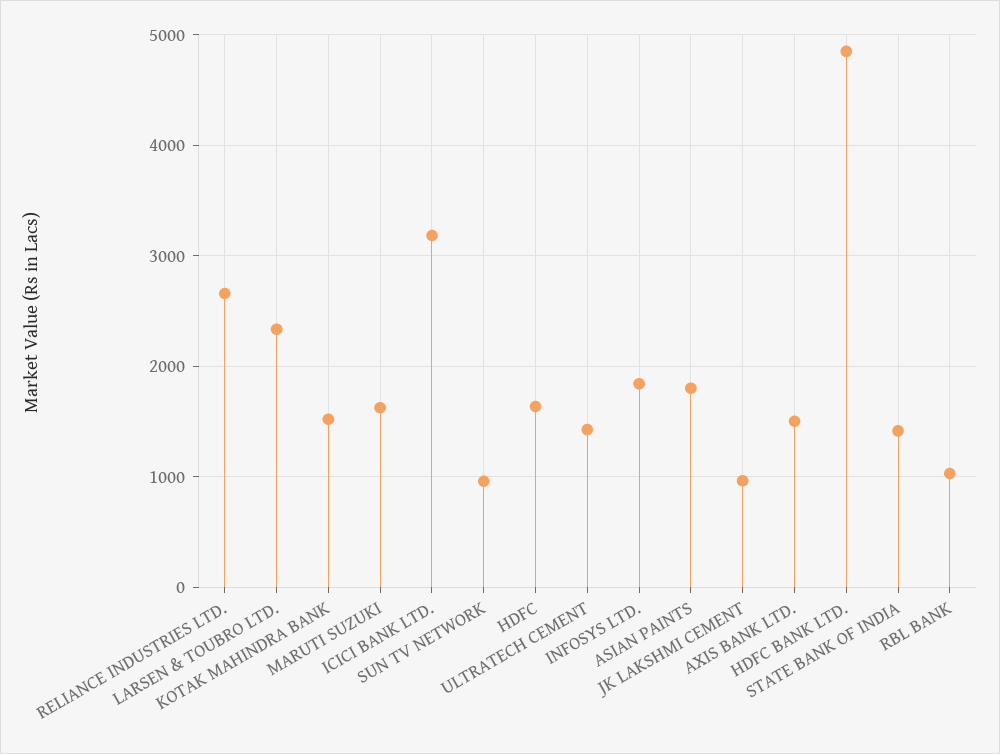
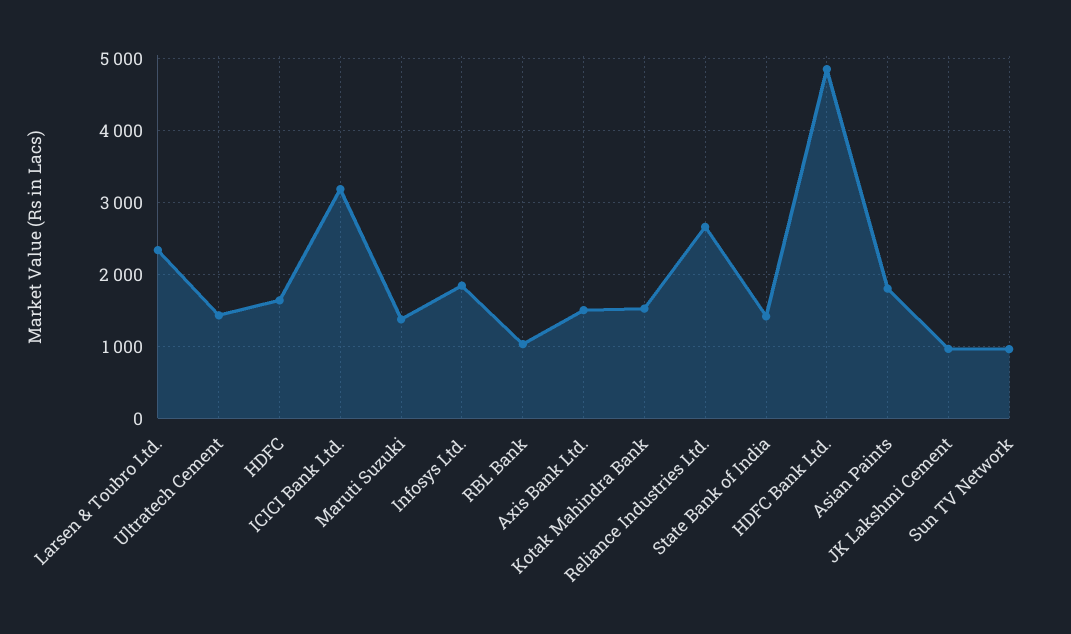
  {
    "RELIANCE INDUSTRIES LTD.": 2700,
    "LARSEN & TOUBRO LTD.": 2300,
    "KOTAK MAHINDRA BANK": 1500,
-   "MARUTI SUZUKI": 1600,
+   "MARUTI SUZUKI": 1400,
    "ICICI BANK LTD.": 3200,
    "SUN TV NETWORK": 1000,
    "HDFC": 1600,
    "ULTRATECH CEMENT": 1400,
    "INFOSYS LTD.": 1800,
    "ASIAN PAINTS": 1800,
    "JK LAKSHMI CEMENT": 1000,
    "AXIS BANK LTD.": 1500,
    "HDFC BANK LTD.": 4900,
    "STATE BANK OF INDIA": 1400,
    "RBL BANK": 1000
  }

